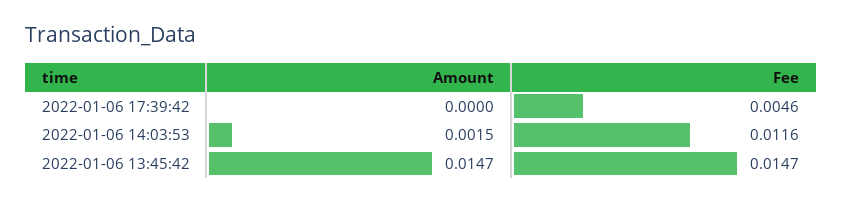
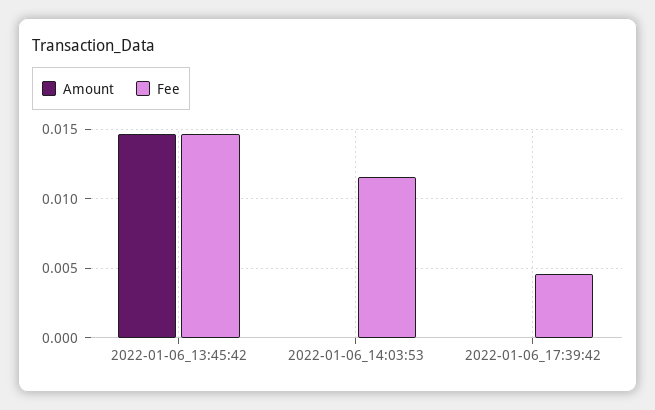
  {
    "Amount": {
      "2022-01-06 17:39:42": 0,
-     "2022-01-06 14:03:53": 0.0015,
+     "2022-01-06 14:03:53": 0,
      "2022-01-06 13:45:42": 0.0147
    },
    "Fee": {
      "2022-01-06 17:39:42": 0.0046,
      "2022-01-06 14:03:53": 0.0116,
      "2022-01-06 13:45:42": 0.0147
    }
  }

